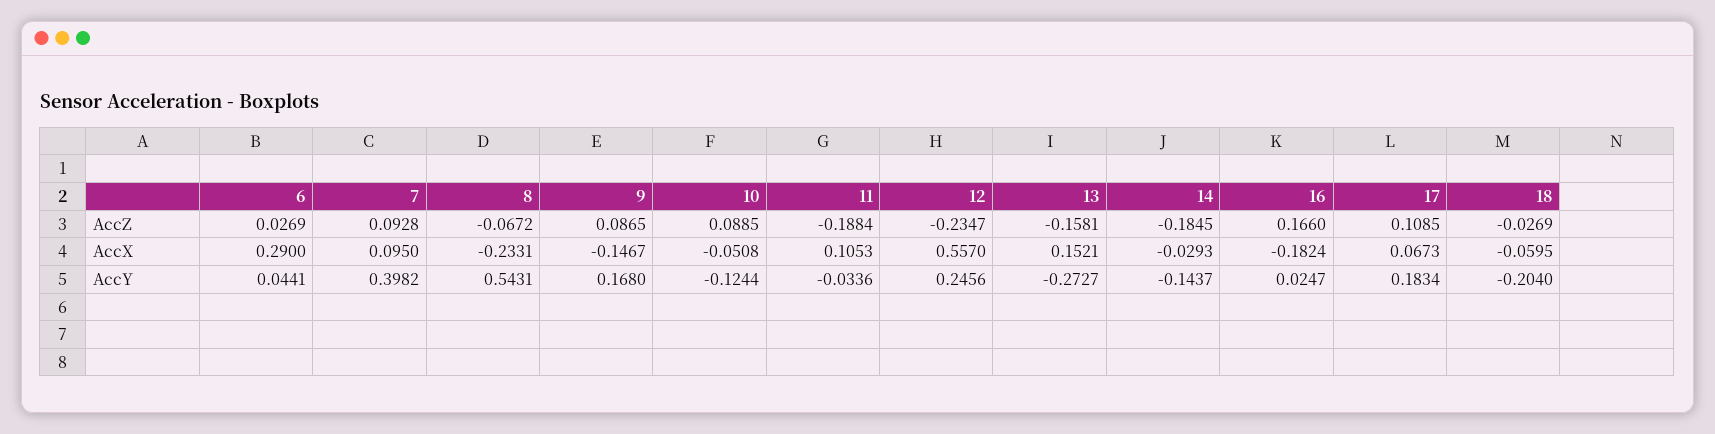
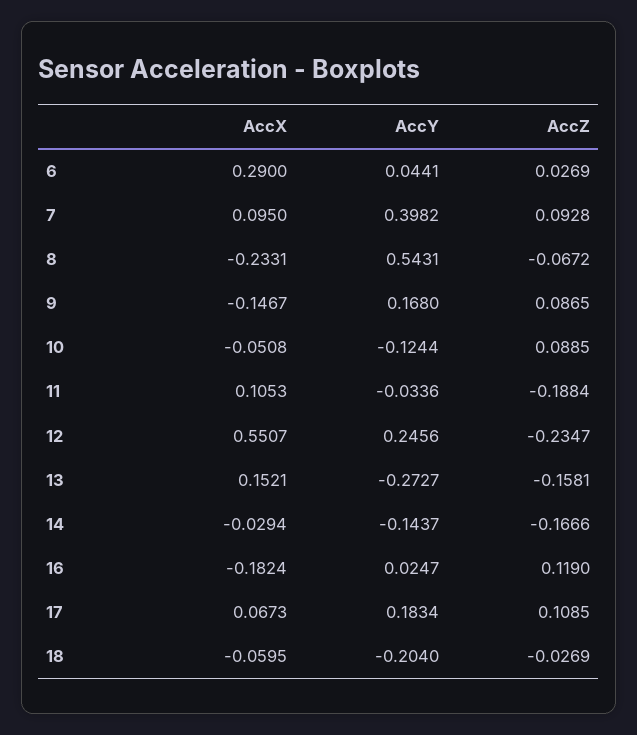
  {
    "6": {
      "AccZ": 0.0269,
      "AccX": 0.29,
      "AccY": 0.0441
    },
    "7": {
      "AccZ": 0.0928,
      "AccX": 0.095,
      "AccY": 0.3982
    },
    "8": {
      "AccZ": -0.0672,
      "AccX": -0.2331,
      "AccY": 0.5431
    },
    "9": {
      "AccZ": 0.0865,
      "AccX": -0.1467,
      "AccY": 0.168
    },
    "10": {
      "AccZ": 0.0885,
      "AccX": -0.0508,
      "AccY": -0.1244
    },
    "11": {
      "AccZ": -0.1884,
      "AccX": 0.1053,
      "AccY": -0.0336
    },
    "12": {
      "AccZ": -0.2347,
-     "AccX": 0.557,
+     "AccX": 0.5507,
      "AccY": 0.2456
    },
    "13": {
      "AccZ": -0.1581,
      "AccX": 0.1521,
      "AccY": -0.2727
    },
    "14": {
-     "AccZ": -0.1845,
+     "AccZ": -0.1666,
-     "AccX": -0.0293,
+     "AccX": -0.0294,
      "AccY": -0.1437
    },
    "16": {
-     "AccZ": 0.166,
+     "AccZ": 0.119,
      "AccX": -0.1824,
      "AccY": 0.0247
    },
    "17": {
      "AccZ": 0.1085,
      "AccX": 0.0673,
      "AccY": 0.1834
    },
    "18": {
      "AccZ": -0.0269,
      "AccX": -0.0595,
      "AccY": -0.204
    }
  }

